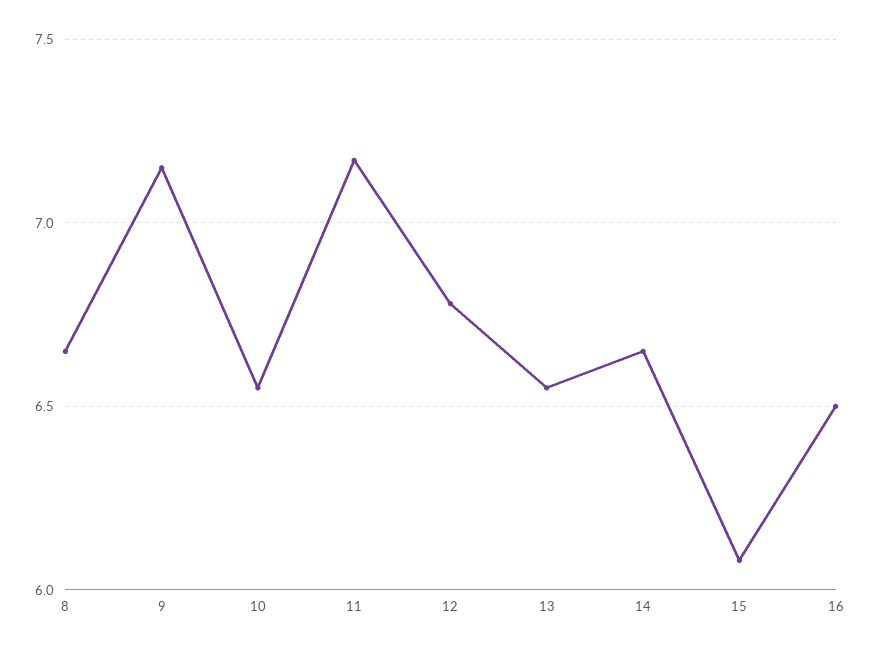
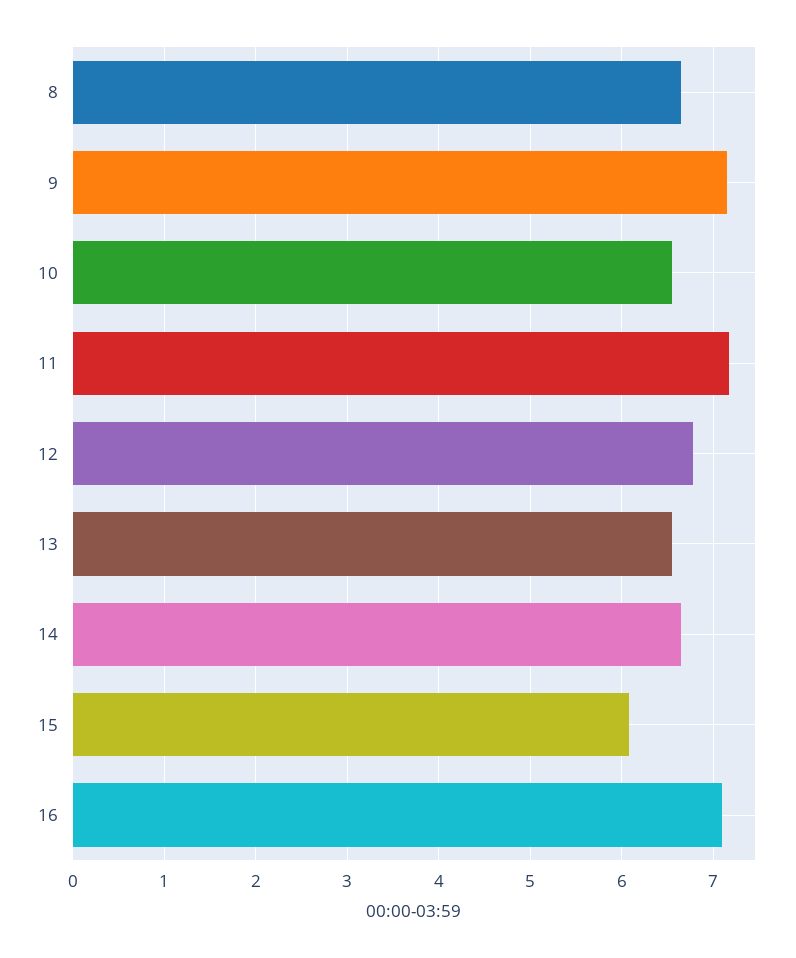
  {
    "8": 6.65,
    "9": 7.15,
    "10": 6.55,
    "11": 7.15,
    "12": 6.8,
    "13": 6.55,
    "14": 6.65,
    "15": 6.1,
-   "16": 6.5
+   "16": 7.1
  }

